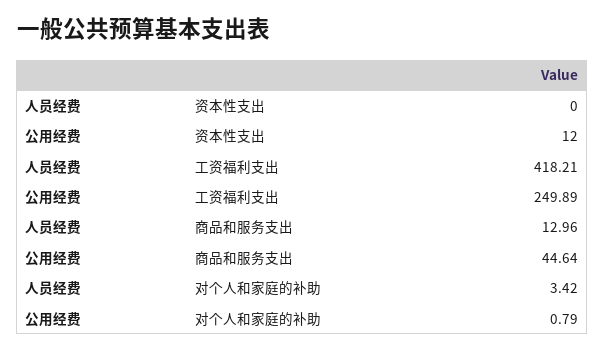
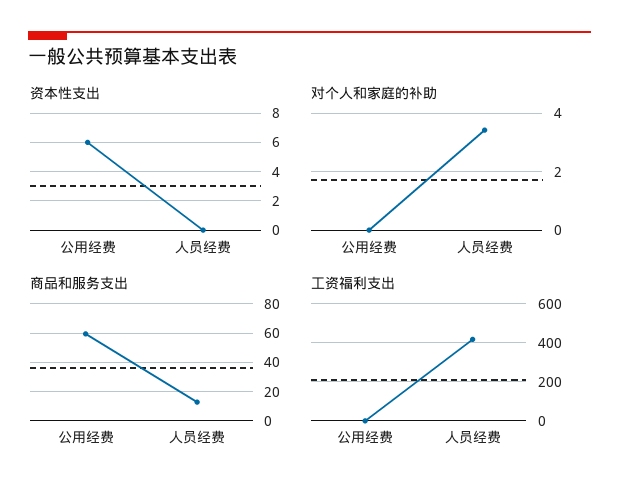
  {
    "资本性支出": {
      "人员经费": 0,
-     "公用经费": 12
+     "公用经费": 6
    },
    "工资福利支出": {
      "人员经费": 418.21,
-     "公用经费": 249.89
+     "公用经费": 0
    },
    "商品和服务支出": {
      "人员经费": 12.96,
-     "公用经费": 44.64
+     "公用经费": 60
    },
    "对个人和家庭的补助": {
      "人员经费": 3.42,
-     "公用经费": 0.79
+     "公用经费": 0
    }
  }

